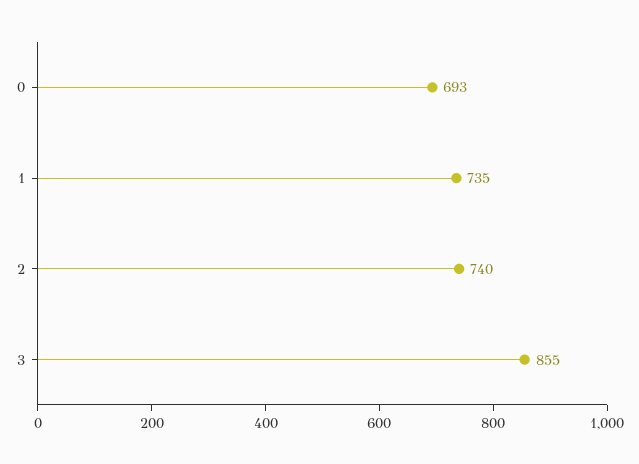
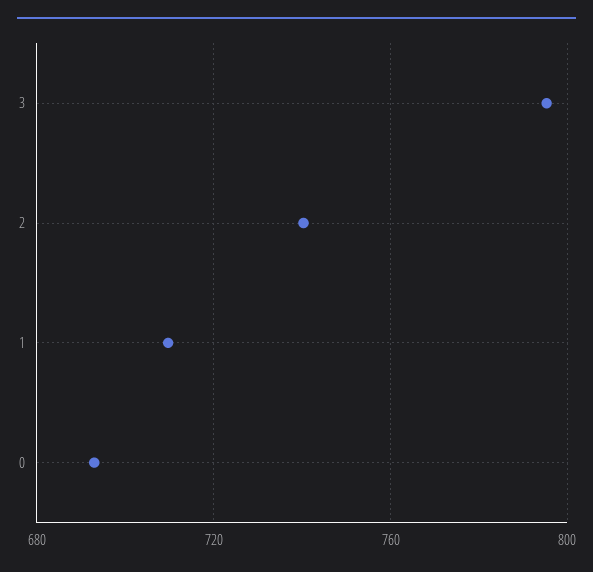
  {
    "0": 693,
-   "1": 735,
+   "1": 710,
    "2": 740,
-   "3": 855
+   "3": 795
  }

